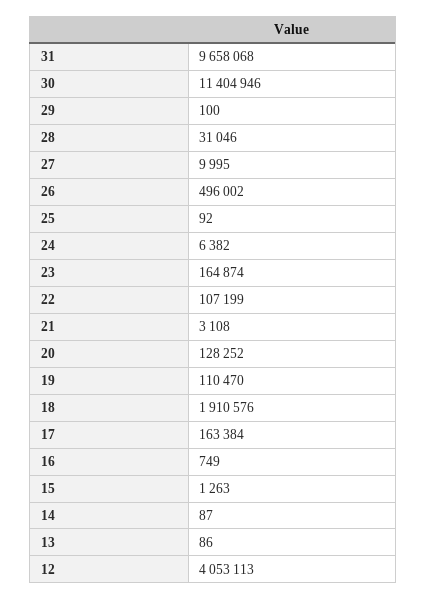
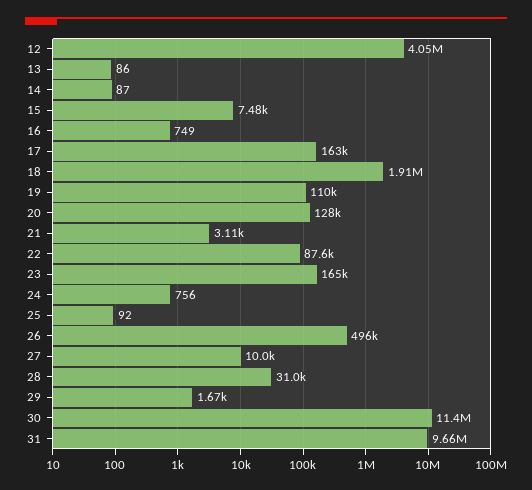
  {
    "31": 9658068,
    "30": 11404946,
-   "29": 100,
+   "29": 1670,
    "28": 31046,
    "27": 9995,
    "26": 496002,
    "25": 92,
-   "24": 6382,
+   "24": 756,
    "23": 164874,
-   "22": 107199,
+   "22": 87600,
    "21": 3108,
    "20": 128252,
    "19": 110470,
    "18": 1910576,
    "17": 163384,
    "16": 749,
-   "15": 1263,
+   "15": 7480,
    "14": 87,
    "13": 86,
    "12": 4053113
  }

